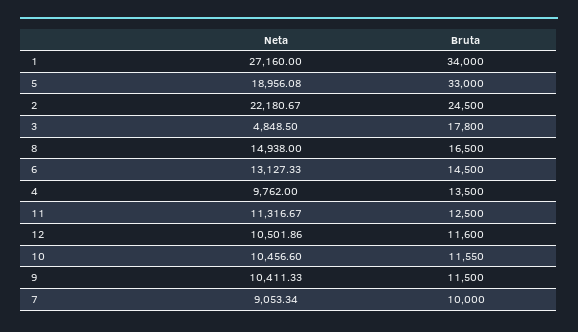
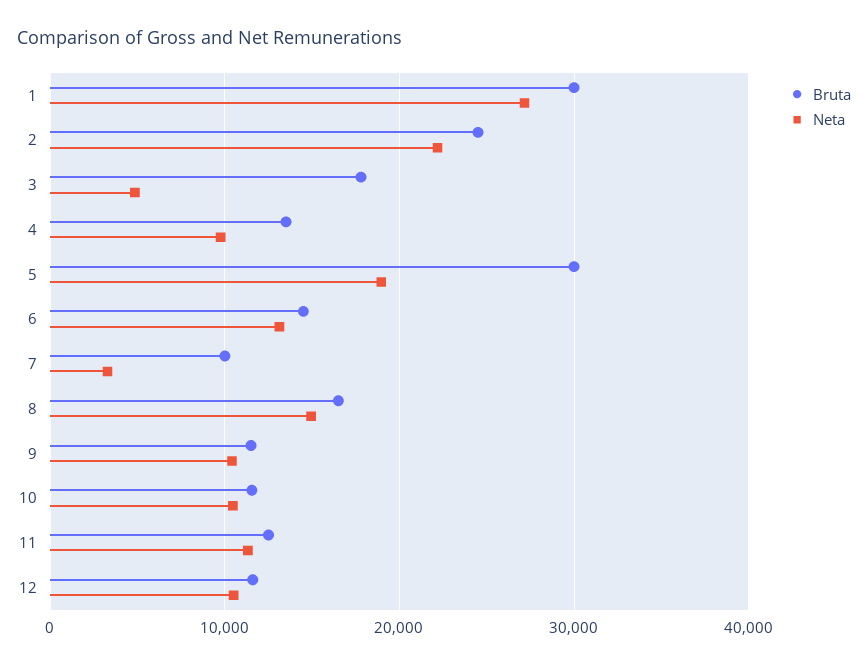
  {
    "Neta": {
      "1": 27160,
      "5": 18956.08,
      "2": 22180.67,
      "3": 4848.5,
      "8": 14938,
      "6": 13127.33,
      "4": 9762,
      "11": 11316.67,
      "12": 10501.86,
      "10": 10456.6,
      "9": 10411.33,
-     "7": 9053.34
+     "7": 3000
    },
    "Bruta": {
-     "1": 34000,
+     "1": 30000,
-     "5": 33000,
+     "5": 30000,
      "2": 24500,
      "3": 17800,
      "8": 16500,
      "6": 14500,
      "4": 13500,
      "11": 12500,
      "12": 11600,
      "10": 11550,
      "9": 11500,
      "7": 10000
    }
  }

